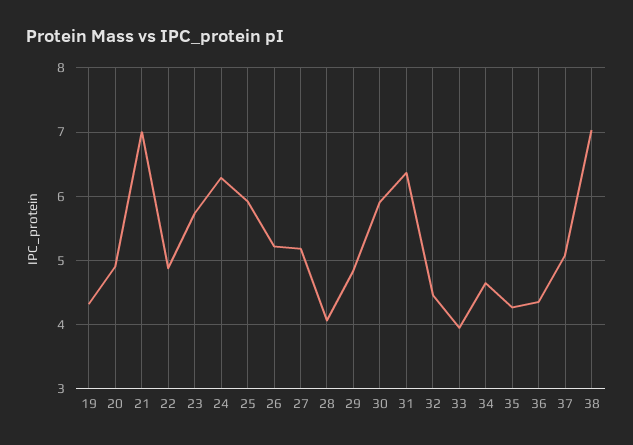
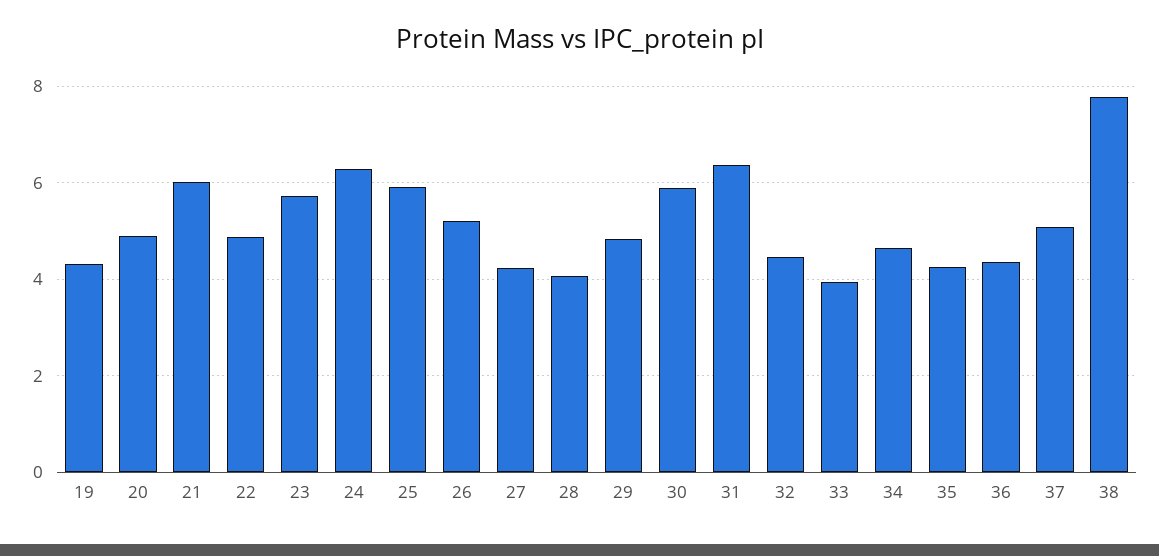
  {
    "19": 4.3,
    "20": 4.9,
-   "21": 7,
+   "21": 6,
    "22": 4.9,
    "23": 5.7,
    "24": 6.3,
    "25": 5.9,
    "26": 5.2,
-   "27": 5.2,
+   "27": 4.2,
    "28": 4.1,
    "29": 4.8,
    "30": 5.9,
    "31": 6.4,
    "32": 4.5,
    "33": 3.9,
    "34": 4.6,
    "35": 4.3,
    "36": 4.4,
    "37": 5.1,
-   "38": 7
+   "38": 7.8
  }

